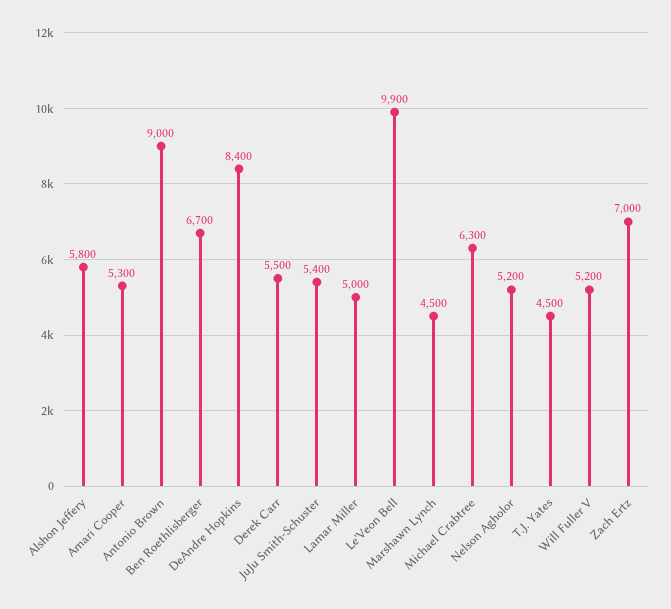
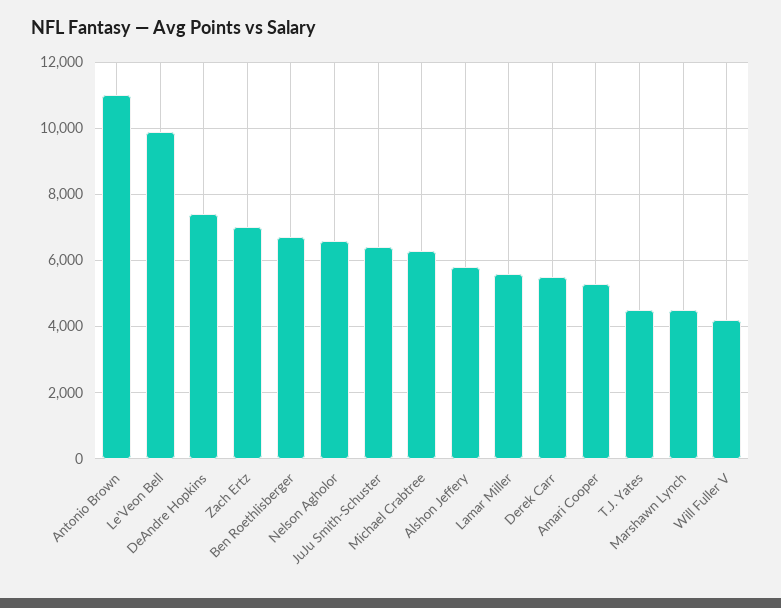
  {
    "Alshon Jeffery": 5800,
    "Amari Cooper": 5300,
-   "Antonio Brown": 9000,
+   "Antonio Brown": 11000,
    "Ben Roethlisberger": 6700,
-   "DeAndre Hopkins": 8400,
+   "DeAndre Hopkins": 7400,
    "Derek Carr": 5500,
-   "JuJu Smith-Schuster": 5400,
+   "JuJu Smith-Schuster": 6400,
-   "Lamar Miller": 5000,
+   "Lamar Miller": 5600,
    "Le'Veon Bell": 9900,
    "Marshawn Lynch": 4500,
    "Michael Crabtree": 6300,
-   "Nelson Agholor": 5200,
+   "Nelson Agholor": 6600,
    "T.J. Yates": 4500,
-   "Will Fuller V": 5200,
+   "Will Fuller V": 4200,
    "Zach Ertz": 7000
  }

